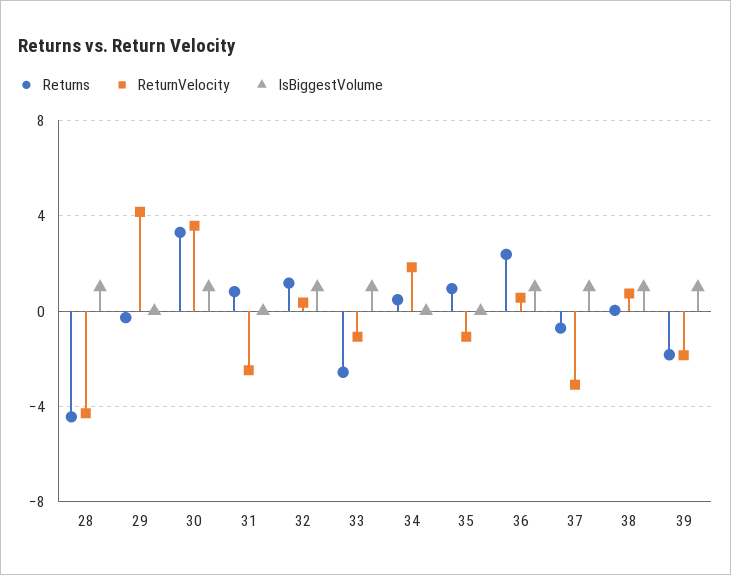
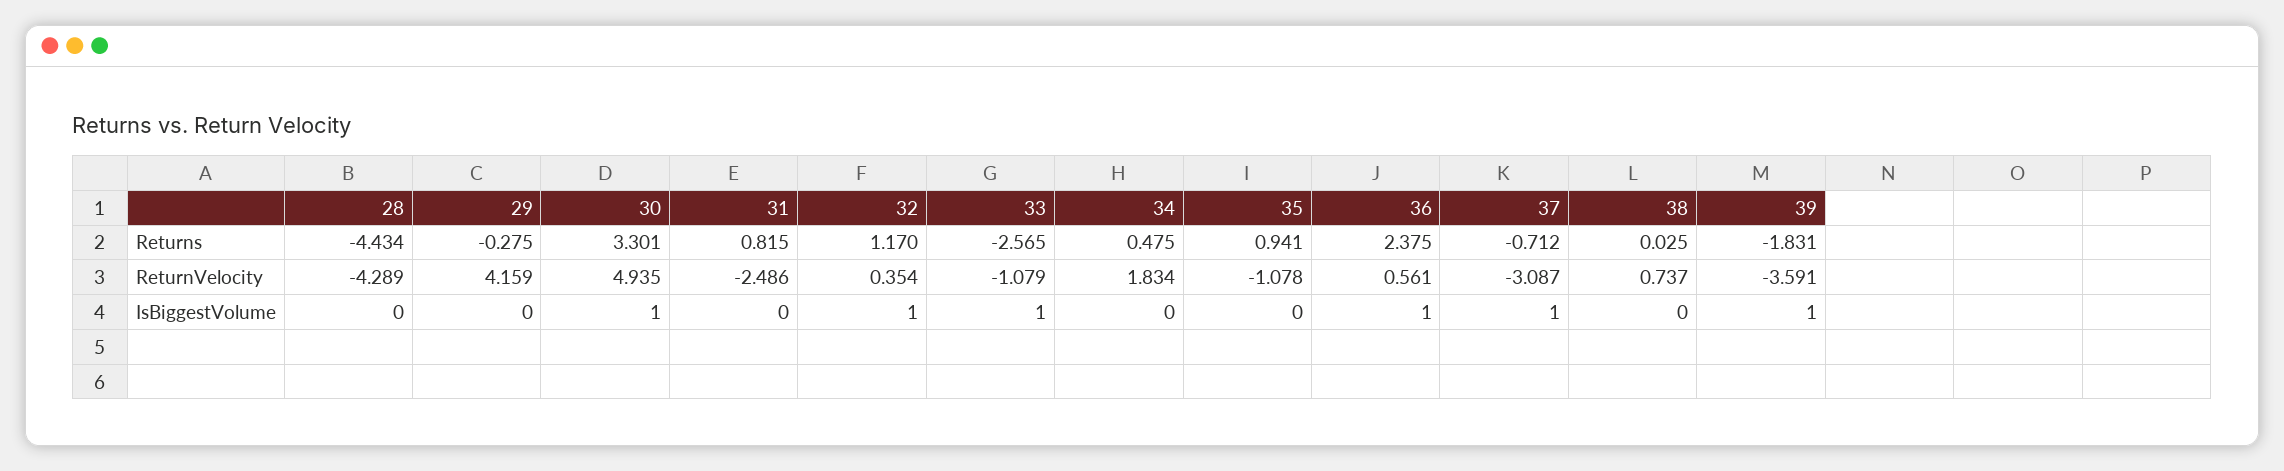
  {
    "Returns": {
      "28": -4.434,
      "29": -0.275,
      "30": 3.301,
      "31": 0.815,
      "32": 1.17,
      "33": -2.565,
      "34": 0.475,
      "35": 0.941,
      "36": 2.375,
      "37": -0.712,
      "38": 0.025,
      "39": -1.831
    },
    "ReturnVelocity": {
      "28": -4.289,
      "29": 4.159,
-     "30": 3.5,
+     "30": 4.935,
      "31": -2.486,
      "32": 0.354,
      "33": -1.079,
      "34": 1.834,
      "35": -1.078,
      "36": 0.561,
      "37": -3.087,
      "38": 0.737,
-     "39": -2
+     "39": -3.591
    },
    "IsBiggestVolume": {
-     "28": 1,
+     "28": 0,
      "29": 0,
      "30": 1,
      "31": 0,
      "32": 1,
      "33": 1,
      "34": 0,
      "35": 0,
      "36": 1,
      "37": 1,
-     "38": 1,
+     "38": 0,
      "39": 1
    }
  }

